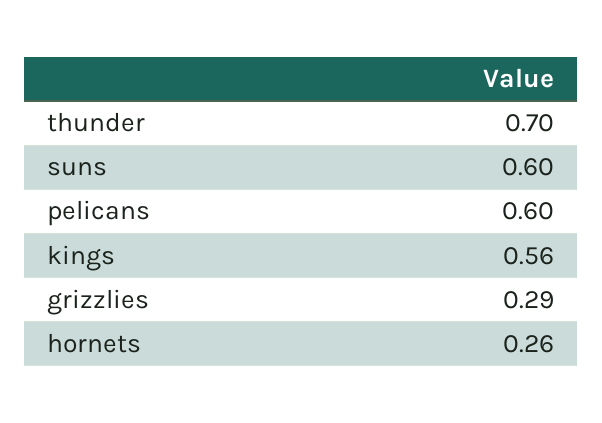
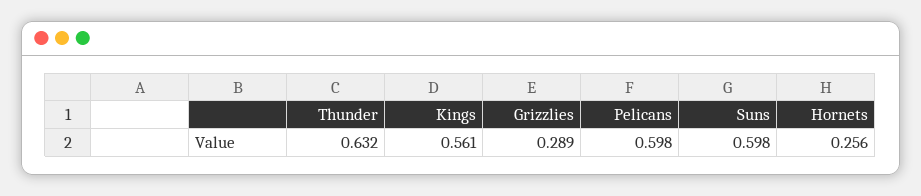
  {
-   "thunder": 0.7,
+   "thunder": 0.632,
    "suns": 0.598,
    "pelicans": 0.598,
    "kings": 0.561,
    "grizzlies": 0.289,
    "hornets": 0.256
  }

